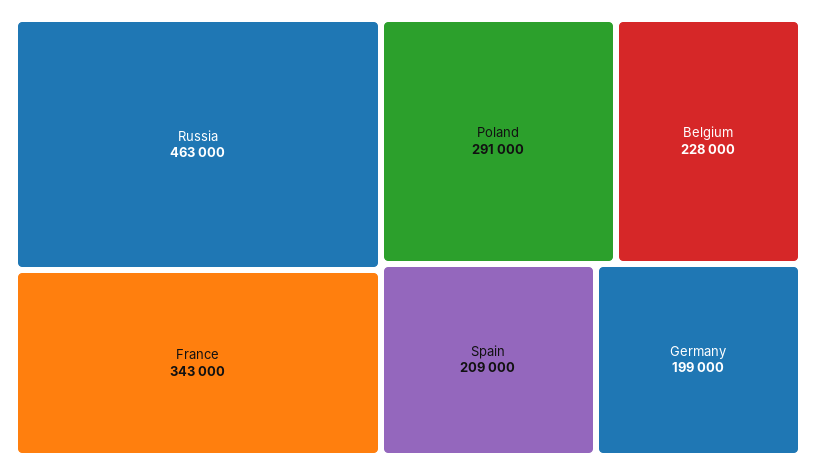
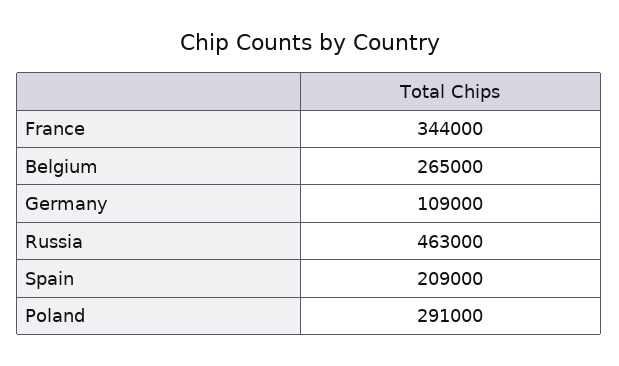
  {
    "Russia": 463000,
-   "France": 343000,
+   "France": 344000,
    "Poland": 291000,
-   "Belgium": 228000,
+   "Belgium": 265000,
    "Spain": 209000,
-   "Germany": 199000
+   "Germany": 109000
  }

